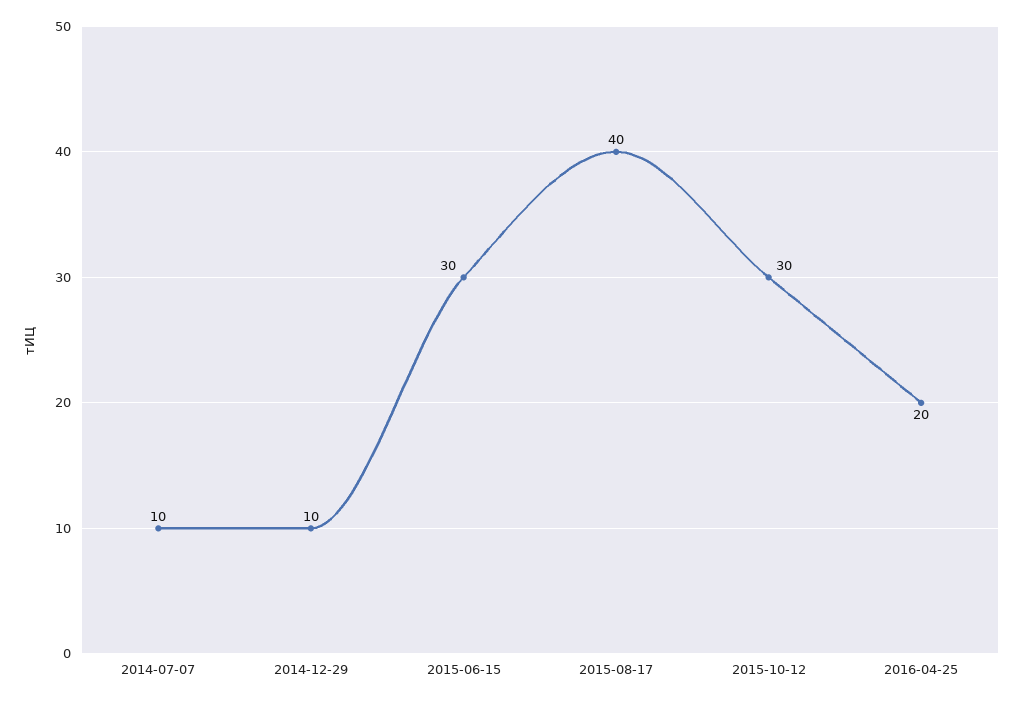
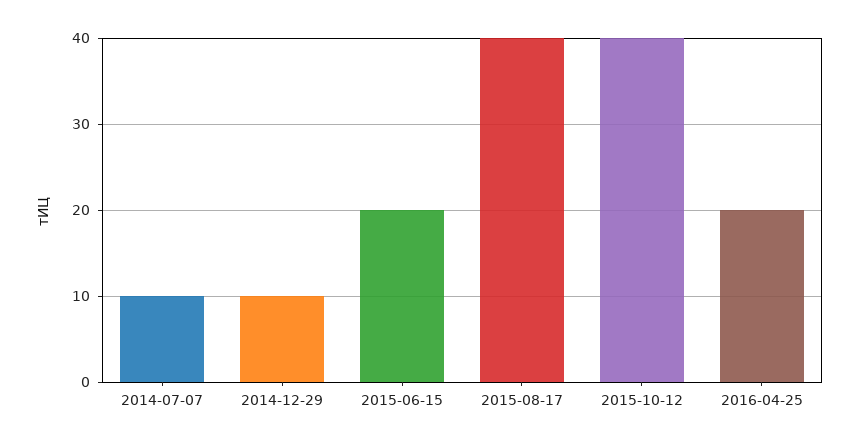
  {
    "2014-07-07": 10,
    "2014-12-29": 10,
-   "2015-06-15": 30,
+   "2015-06-15": 20,
    "2015-08-17": 40,
-   "2015-10-12": 30,
+   "2015-10-12": 40,
    "2016-04-25": 20
  }

